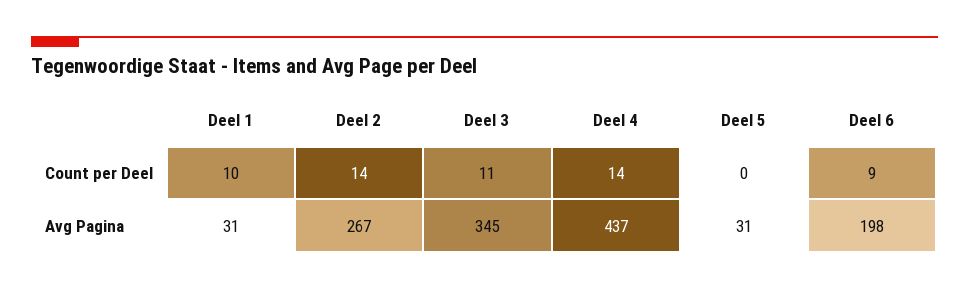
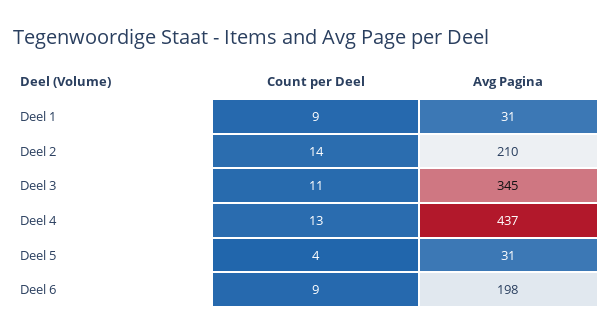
  {
    "Deel 1": {
-     "Count per Deel": 10,
+     "Count per Deel": 9,
      "Avg Pagina": 31
    },
    "Deel 2": {
      "Count per Deel": 14,
-     "Avg Pagina": 267
+     "Avg Pagina": 210
    },
    "Deel 3": {
      "Count per Deel": 11,
      "Avg Pagina": 345
    },
    "Deel 4": {
-     "Count per Deel": 14,
+     "Count per Deel": 13,
      "Avg Pagina": 437
    },
    "Deel 5": {
-     "Count per Deel": 0,
+     "Count per Deel": 4,
      "Avg Pagina": 31
    },
    "Deel 6": {
      "Count per Deel": 9,
      "Avg Pagina": 198
    }
  }

